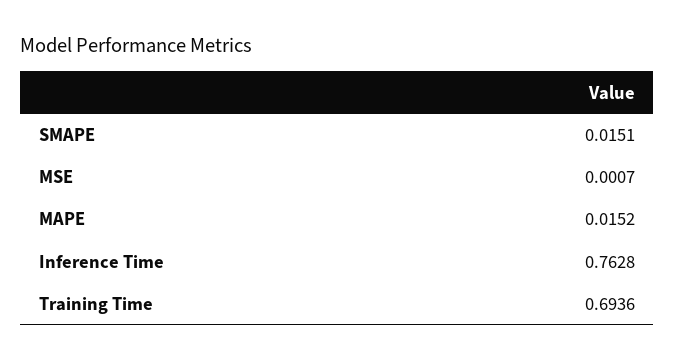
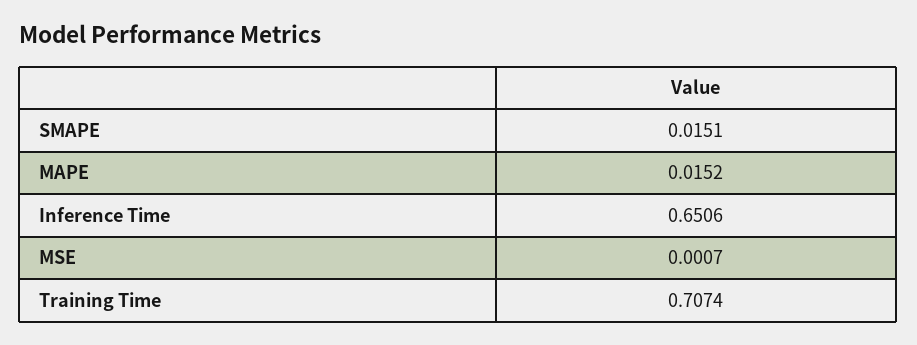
  {
    "SMAPE": 0.0151,
    "MSE": 0.0007,
    "MAPE": 0.0152,
-   "Inference Time": 0.7628,
+   "Inference Time": 0.6506,
-   "Training Time": 0.6936
+   "Training Time": 0.7074
  }

